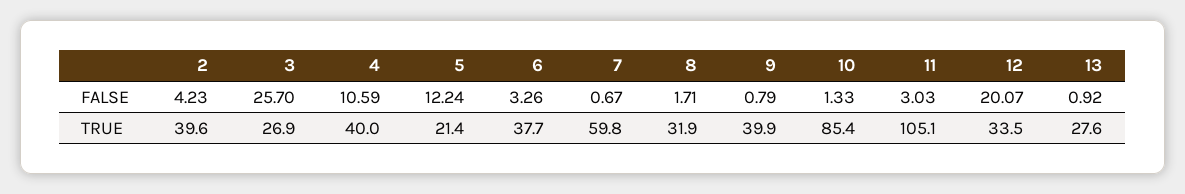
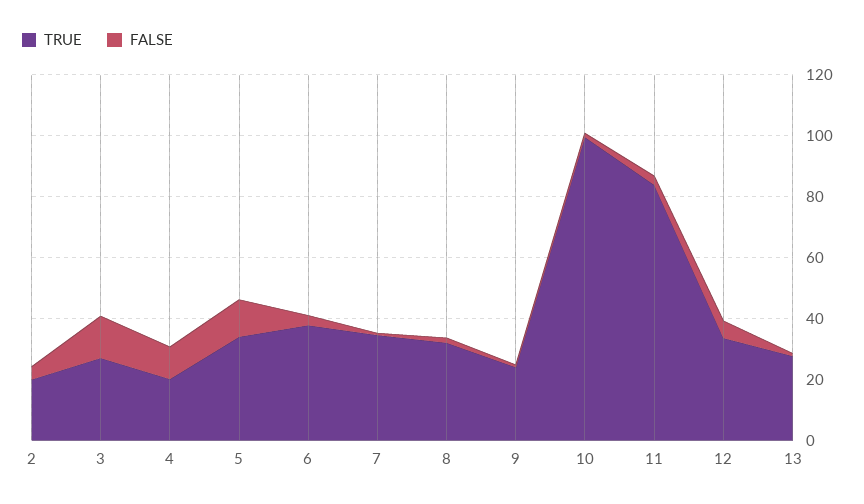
  {
    "FALSE": {
      "2": 4.23,
-     "3": 25.7,
+     "3": 15,
      "4": 10.59,
      "5": 12.24,
      "6": 3.26,
      "7": 0.67,
      "8": 1.71,
      "9": 0.79,
      "10": 1.33,
      "11": 3.03,
-     "12": 20.07,
+     "12": 5,
      "13": 0.92
    },
    "TRUE": {
-     "2": 39.6,
+     "2": 20,
      "3": 26.9,
-     "4": 40,
+     "4": 20,
-     "5": 21.4,
+     "5": 35,
      "6": 37.7,
-     "7": 59.8,
+     "7": 35,
      "8": 31.9,
-     "9": 39.9,
+     "9": 25,
-     "10": 85.4,
+     "10": 100,
-     "11": 105.1,
+     "11": 85,
      "12": 33.5,
      "13": 27.6
    }
  }

